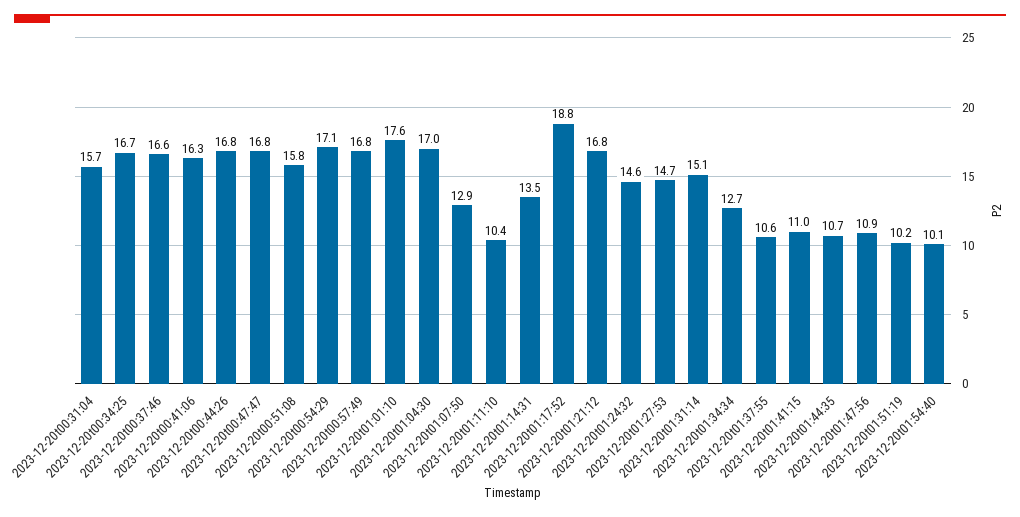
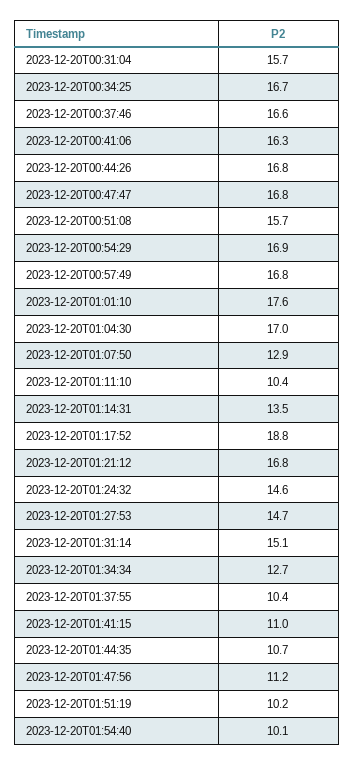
  {
    "2023-12-20t00:31:04": 15.7,
    "2023-12-20t00:34:25": 16.7,
    "2023-12-20t00:37:46": 16.6,
    "2023-12-20t00:41:06": 16.3,
    "2023-12-20t00:44:26": 16.8,
    "2023-12-20t00:47:47": 16.8,
-   "2023-12-20t00:51:08": 15.8,
+   "2023-12-20t00:51:08": 15.7,
-   "2023-12-20t00:54:29": 17.1,
+   "2023-12-20t00:54:29": 16.9,
    "2023-12-20t00:57:49": 16.8,
    "2023-12-20t01:01:10": 17.6,
    "2023-12-20t01:04:30": 17,
    "2023-12-20t01:07:50": 12.9,
    "2023-12-20t01:11:10": 10.4,
    "2023-12-20t01:14:31": 13.5,
    "2023-12-20t01:17:52": 18.8,
    "2023-12-20t01:21:12": 16.8,
    "2023-12-20t01:24:32": 14.6,
    "2023-12-20t01:27:53": 14.7,
    "2023-12-20t01:31:14": 15.1,
    "2023-12-20t01:34:34": 12.7,
-   "2023-12-20t01:37:55": 10.6,
+   "2023-12-20t01:37:55": 10.4,
    "2023-12-20t01:41:15": 11,
    "2023-12-20t01:44:35": 10.7,
-   "2023-12-20t01:47:56": 10.9,
+   "2023-12-20t01:47:56": 11.2,
    "2023-12-20t01:51:19": 10.2,
    "2023-12-20t01:54:40": 10.1
  }

